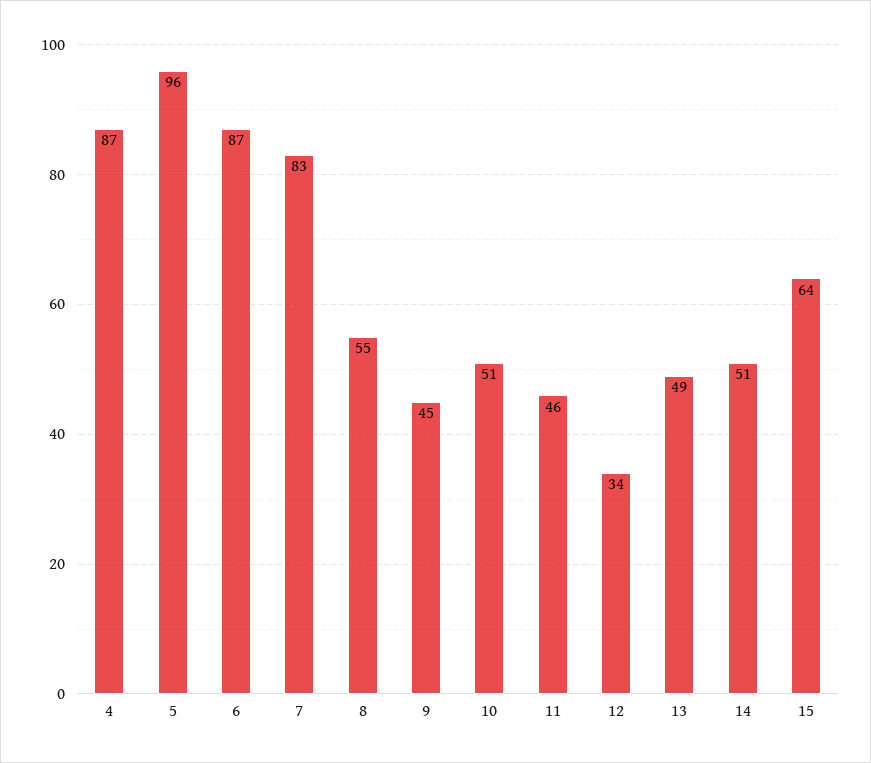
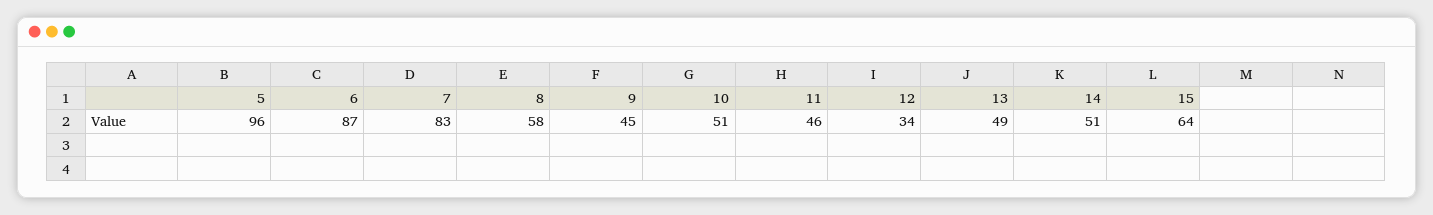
  {
-   "4": 87,
    "5": 96,
    "6": 87,
    "7": 83,
-   "8": 55,
+   "8": 58,
    "9": 45,
    "10": 51,
    "11": 46,
    "12": 34,
    "13": 49,
    "14": 51,
    "15": 64
  }

